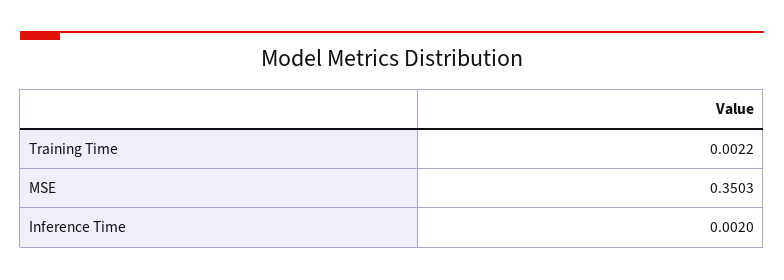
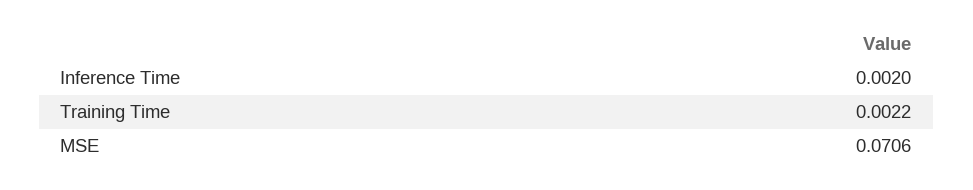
  {
    "Training Time": 0.0022,
-   "MSE": 0.3503,
+   "MSE": 0.0706,
    "Inference Time": 0.002
  }

